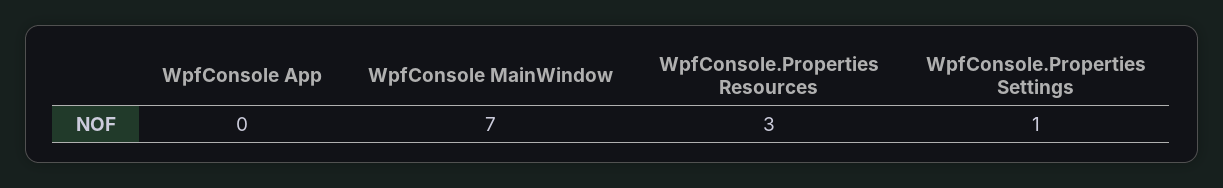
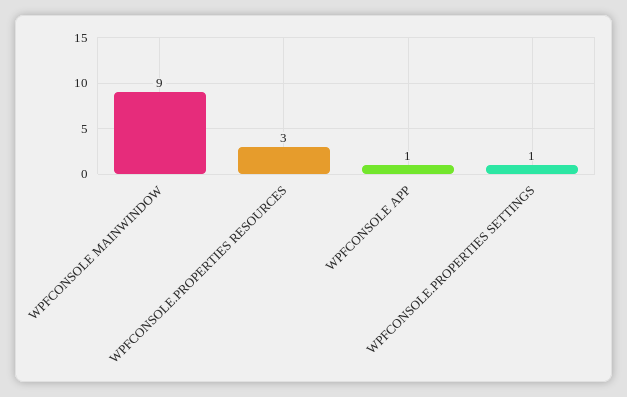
  {
-   "WpfConsole App": 0,
+   "WpfConsole App": 1,
-   "WpfConsole MainWindow": 7,
+   "WpfConsole MainWindow": 9,
    "WpfConsole.Properties Resources": 3,
    "WpfConsole.Properties Settings": 1
  }

